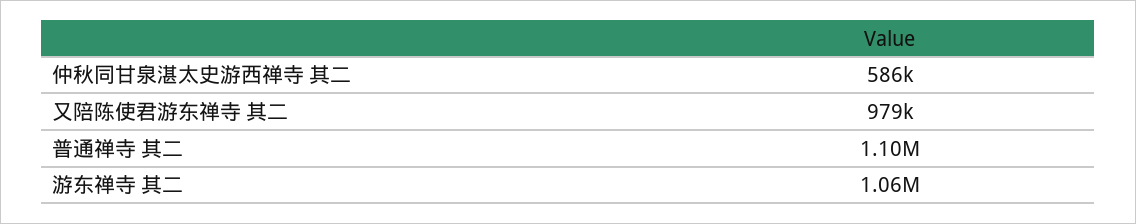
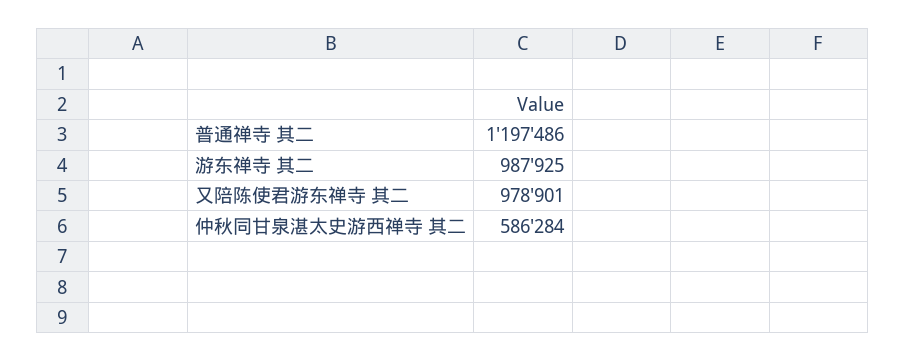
  {
    "仲秋同甘泉湛太史游西禅寺 其二": 586284,
    "又陪陈使君游东禅寺 其二": 978901,
-   "普通禅寺 其二": 1100000,
+   "普通禅寺 其二": 1197486,
-   "游东禅寺 其二": 1060000
+   "游东禅寺 其二": 987925
  }

